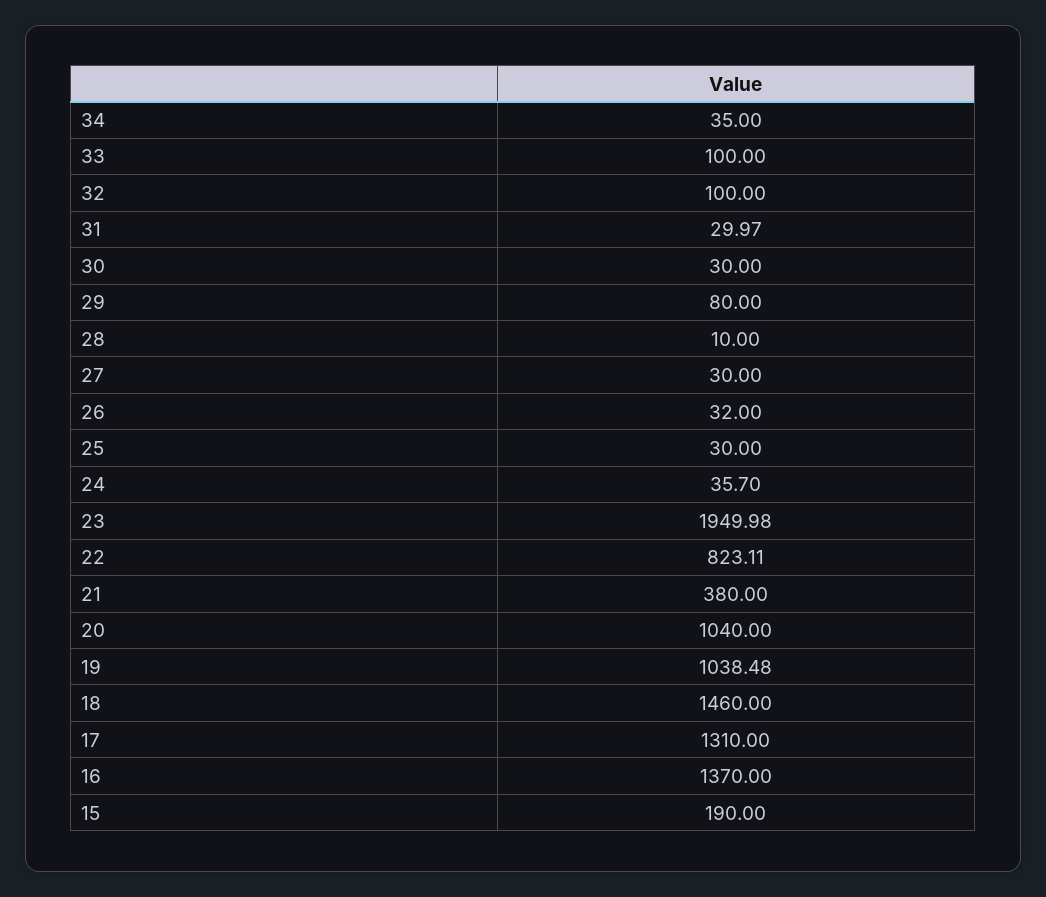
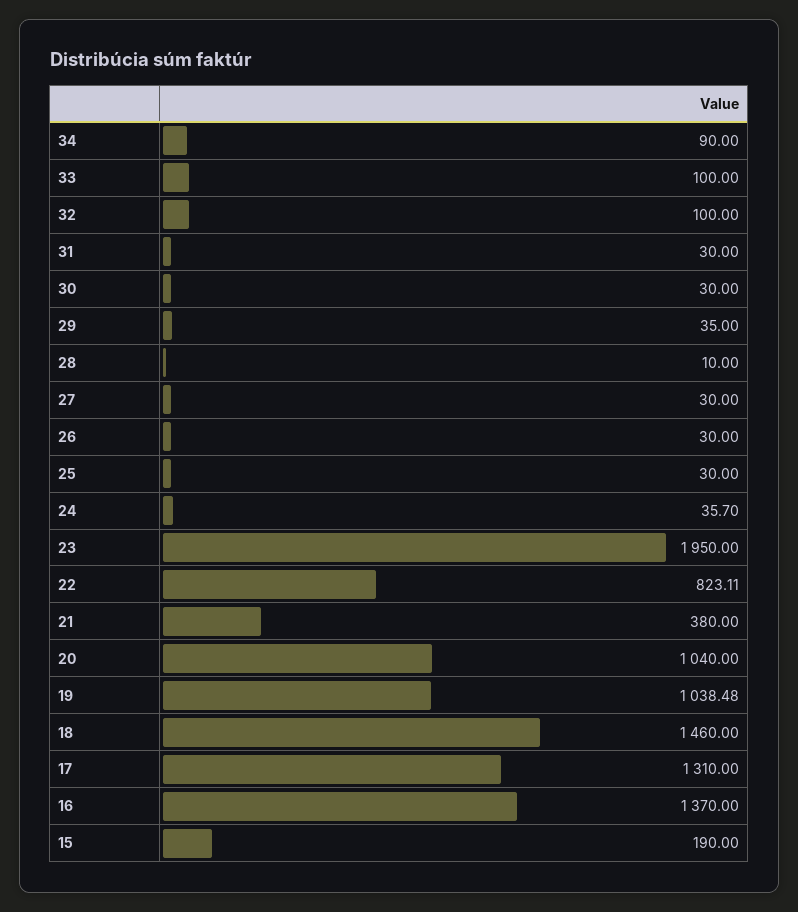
  {
-   "34": 35,
+   "34": 90,
    "33": 100,
    "32": 100,
-   "31": 29.97,
+   "31": 30,
    "30": 30,
-   "29": 80,
+   "29": 35,
    "28": 10,
    "27": 30,
-   "26": 32,
+   "26": 30,
    "25": 30,
    "24": 35.7,
-   "23": 1949.98,
+   "23": 1950,
    "22": 823.11,
    "21": 380,
    "20": 1040,
    "19": 1038.48,
    "18": 1460,
    "17": 1310,
    "16": 1370,
    "15": 190
  }

